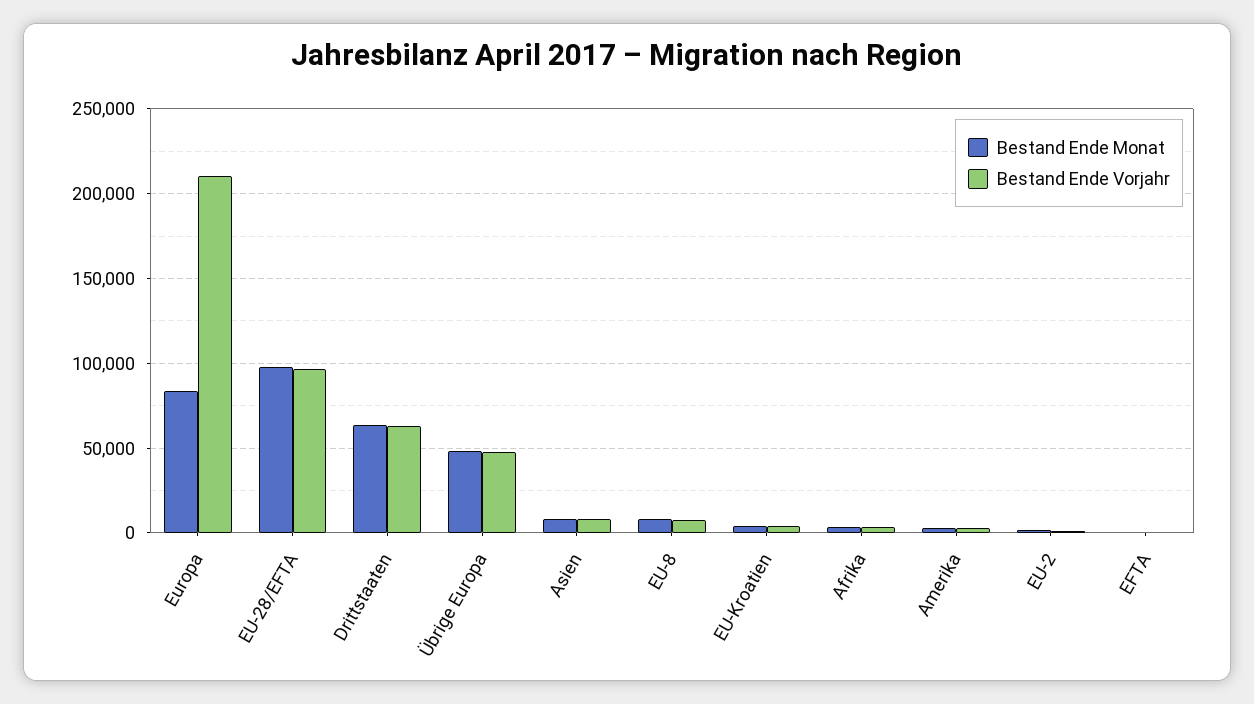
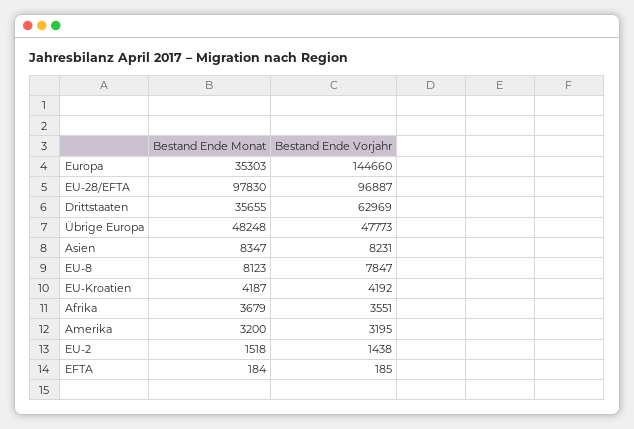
  {
    "Bestand Ende Monat": {
-     "Europa": 85000,
+     "Europa": 35303,
      "EU-28/EFTA": 97830,
-     "Drittstaaten": 65000,
+     "Drittstaaten": 35655,
      "Übrige Europa": 48248,
      "Asien": 8347,
      "EU-8": 8123,
      "EU-Kroatien": 4187,
      "Afrika": 3679,
      "Amerika": 3200,
      "EU-2": 1518,
      "EFTA": 184
    },
    "Bestand Ende Vorjahr": {
-     "Europa": 210000,
+     "Europa": 144660,
      "EU-28/EFTA": 96887,
      "Drittstaaten": 62969,
      "Übrige Europa": 47773,
      "Asien": 8231,
      "EU-8": 7847,
      "EU-Kroatien": 4192,
      "Afrika": 3551,
      "Amerika": 3195,
      "EU-2": 1438,
      "EFTA": 185
    }
  }

